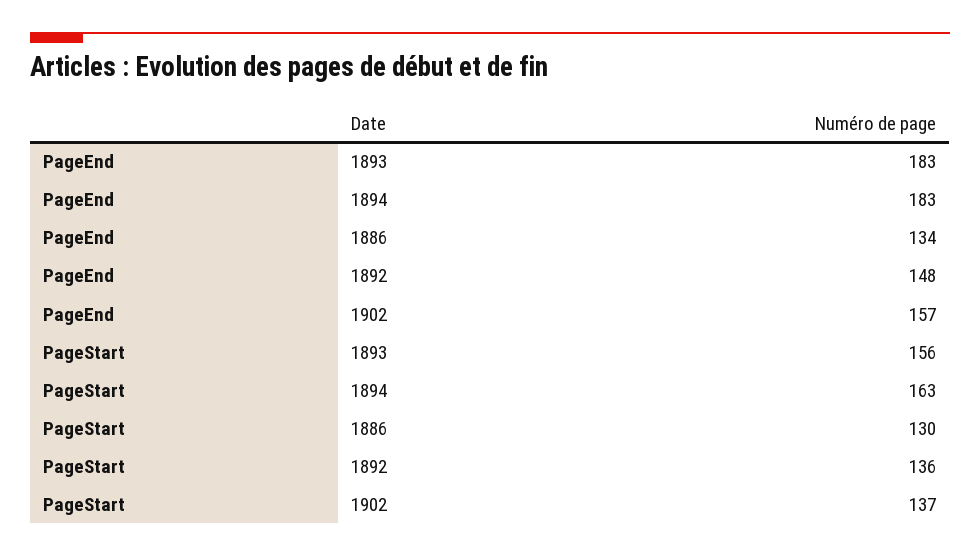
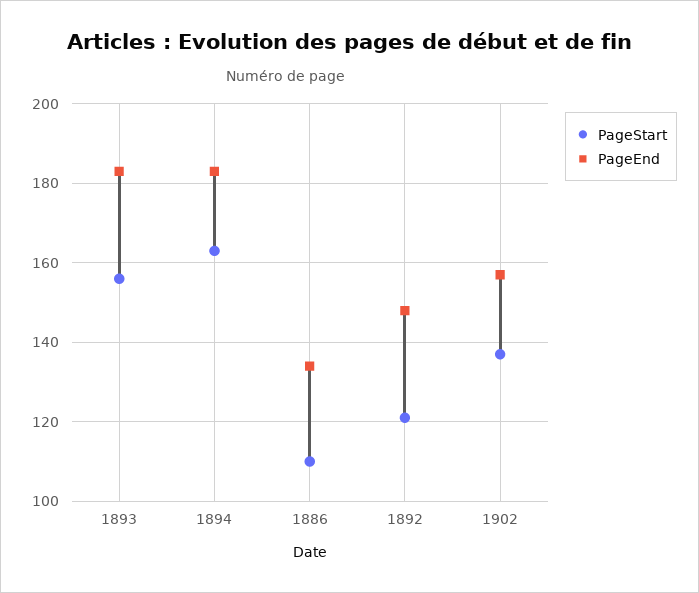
  {
    "PageEnd": {
      "1893": 183,
      "1894": 183,
      "1886": 134,
      "1892": 148,
      "1902": 157
    },
    "PageStart": {
      "1893": 156,
      "1894": 163,
-     "1886": 130,
+     "1886": 110,
-     "1892": 136,
+     "1892": 120,
      "1902": 137
    }
  }

